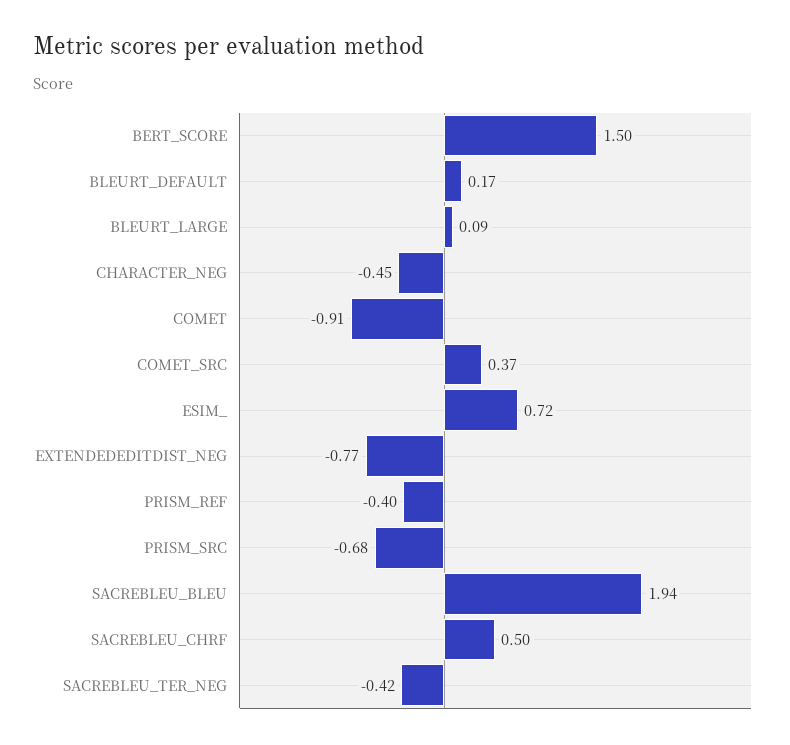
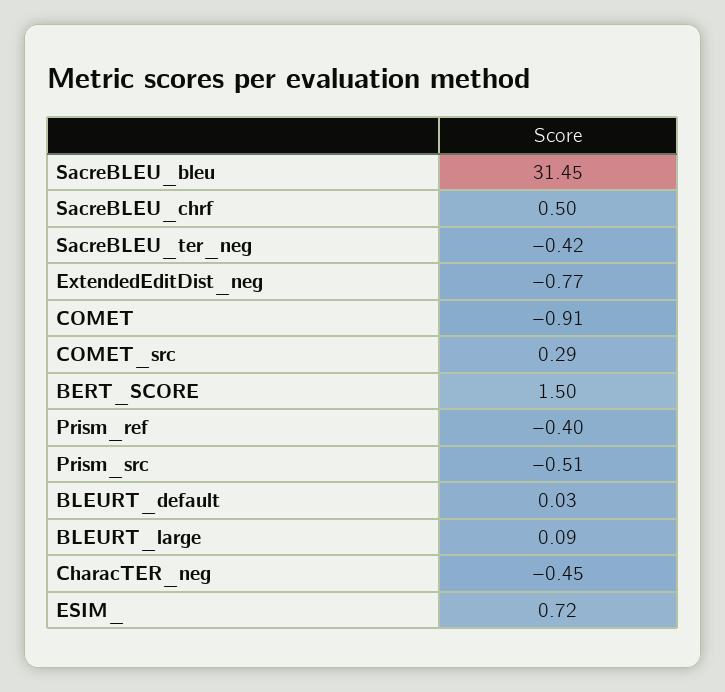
  {
    "BERT_SCORE": 1.5,
-   "BLEURT_DEFAULT": 0.17,
+   "BLEURT_DEFAULT": 0.03,
    "BLEURT_LARGE": 0.09,
    "CHARACTER_NEG": -0.45,
    "COMET": -0.91,
-   "COMET_SRC": 0.37,
+   "COMET_SRC": 0.29,
    "ESIM_": 0.72,
    "EXTENDEDEDITDIST_NEG": -0.77,
    "PRISM_REF": -0.4,
-   "PRISM_SRC": -0.68,
+   "PRISM_SRC": -0.51,
-   "SACREBLEU_BLEU": 1.94,
+   "SACREBLEU_BLEU": 31.45,
    "SACREBLEU_CHRF": 0.5,
    "SACREBLEU_TER_NEG": -0.42
  }

